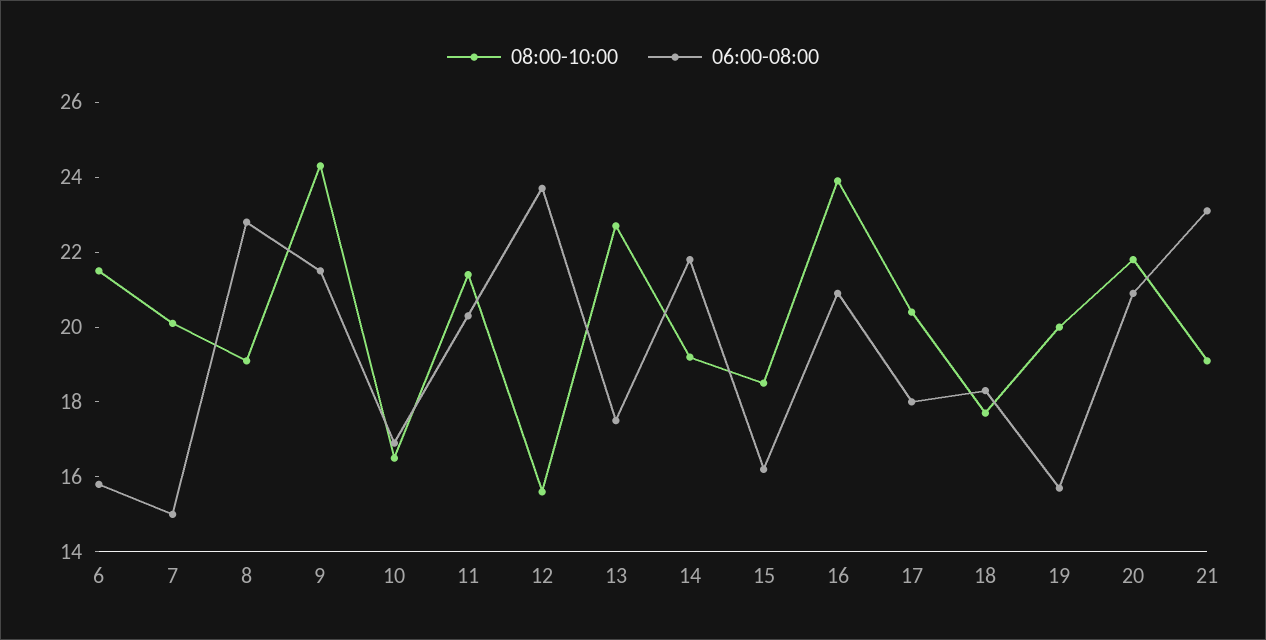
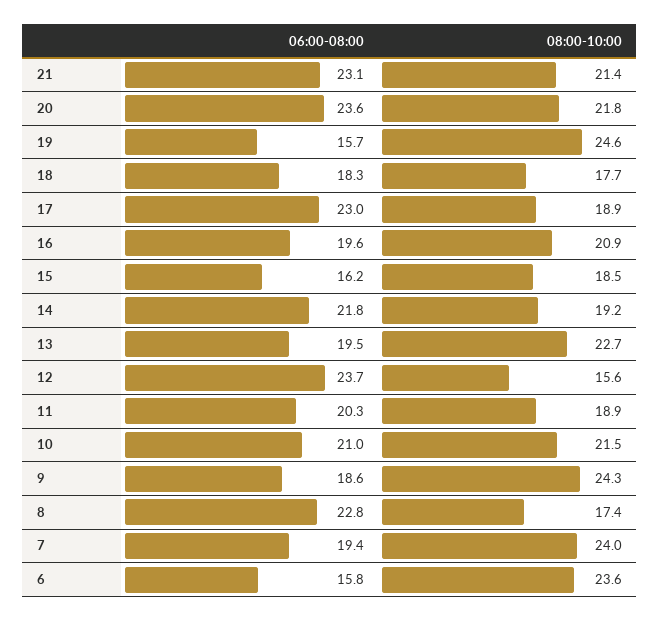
  {
    "08:00-10:00": {
-     "6": 21.5,
+     "6": 23.6,
-     "7": 20,
+     "7": 24,
-     "8": 19,
+     "8": 17.4,
      "9": 24.3,
-     "10": 16.5,
+     "10": 21.5,
-     "11": 21.5,
+     "11": 18.9,
      "12": 15.6,
      "13": 22.7,
      "14": 19.2,
      "15": 18.5,
-     "16": 24,
+     "16": 20.9,
-     "17": 20.5,
+     "17": 18.9,
      "18": 17.7,
-     "19": 20,
+     "19": 24.6,
      "20": 21.8,
-     "21": 19
+     "21": 21.4
    },
    "06:00-08:00": {
      "6": 15.8,
-     "7": 15,
+     "7": 19.4,
      "8": 22.8,
-     "9": 21.5,
+     "9": 18.6,
-     "10": 17,
+     "10": 21,
      "11": 20.3,
      "12": 23.7,
-     "13": 17.5,
+     "13": 19.5,
      "14": 21.8,
      "15": 16.2,
-     "16": 21,
+     "16": 19.6,
-     "17": 18,
+     "17": 23,
      "18": 18.3,
      "19": 15.7,
-     "20": 21,
+     "20": 23.6,
      "21": 23.1
    }
  }

